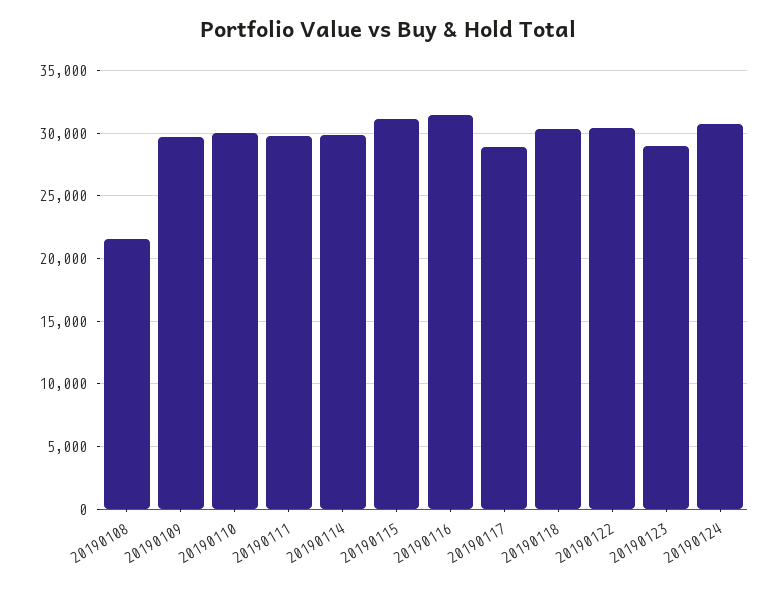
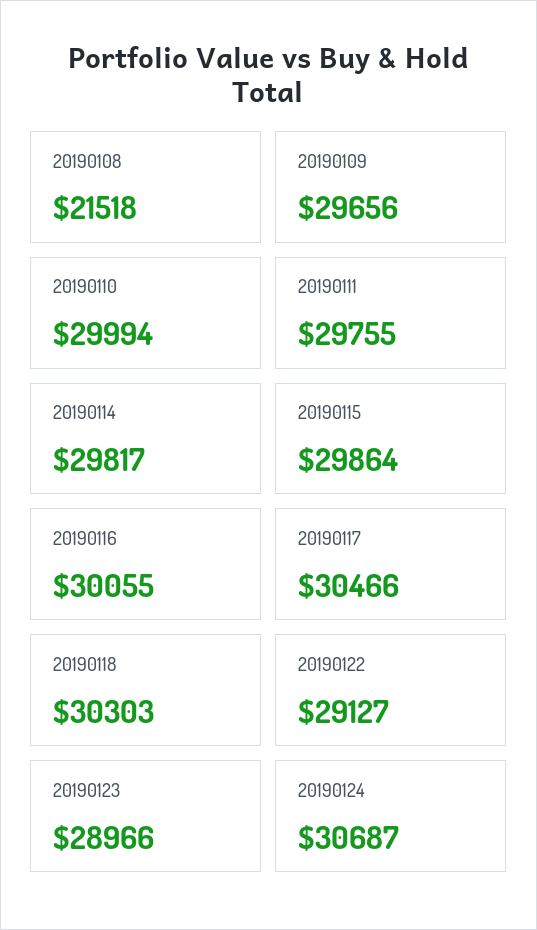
  {
    "20190108": 21518,
    "20190109": 29656,
    "20190110": 29994,
    "20190111": 29755,
    "20190114": 29817,
-   "20190115": 31000,
+   "20190115": 29864,
-   "20190116": 31500,
+   "20190116": 30055,
-   "20190117": 29000,
+   "20190117": 30466,
    "20190118": 30303,
-   "20190122": 30500,
+   "20190122": 29127,
    "20190123": 28966,
    "20190124": 30687
  }

